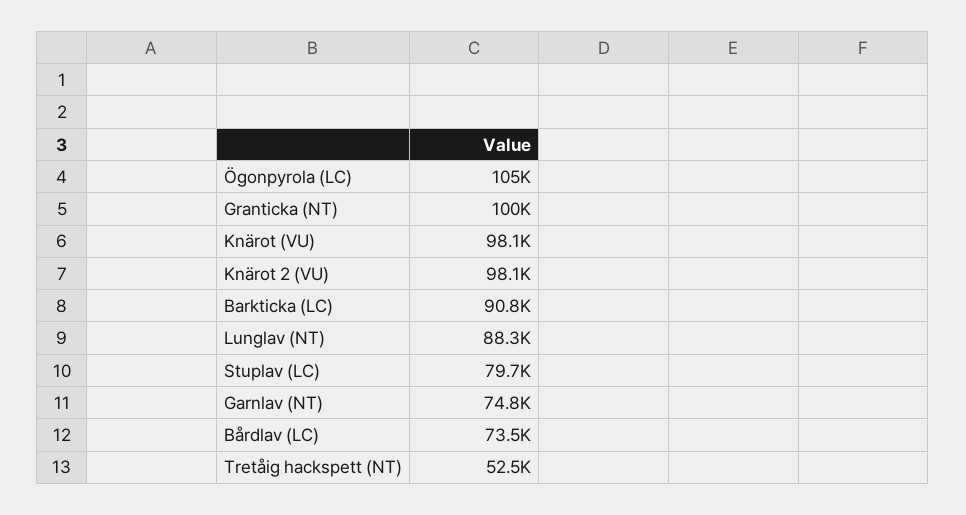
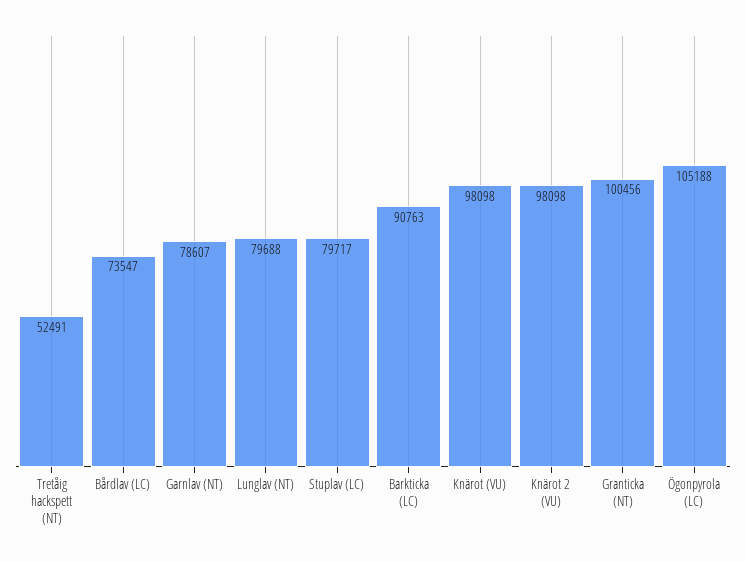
  {
    "Ögonpyrola (LC)": 105188,
    "Granticka (NT)": 100456,
    "Knärot (VU)": 98098,
    "Knärot 2 (VU)": 98098,
    "Barkticka (LC)": 90763,
-   "Lunglav (NT)": 88300,
+   "Lunglav (NT)": 79688,
    "Stuplav (LC)": 79717,
-   "Garnlav (NT)": 74800,
+   "Garnlav (NT)": 78607,
    "Bårdlav (LC)": 73547,
    "Tretåig hackspett (NT)": 52491
  }

